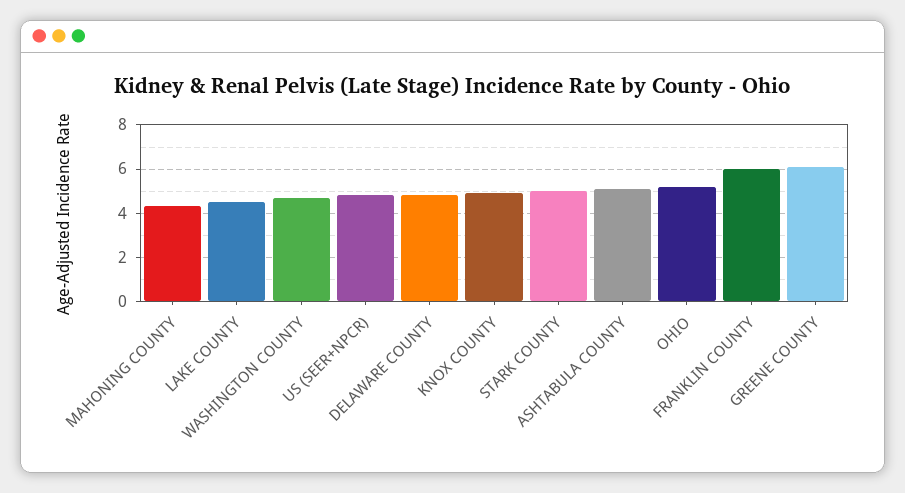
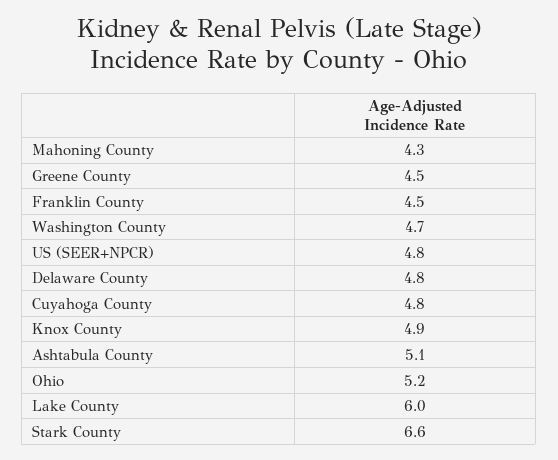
  {
    "MAHONING COUNTY": 4.3,
-   "LAKE COUNTY": 4.5,
+   "LAKE COUNTY": 6,
    "WASHINGTON COUNTY": 4.7,
    "US (SEER+NPCR)": 4.8,
    "DELAWARE COUNTY": 4.8,
    "KNOX COUNTY": 4.9,
-   "STARK COUNTY": 5,
+   "STARK COUNTY": 6.6,
    "ASHTABULA COUNTY": 5.1,
    "OHIO": 5.2,
-   "FRANKLIN COUNTY": 6,
+   "FRANKLIN COUNTY": 4.5,
-   "GREENE COUNTY": 6
+   "GREENE COUNTY": 4.5,
+   "Cuyahoga County": 4.8
  }

